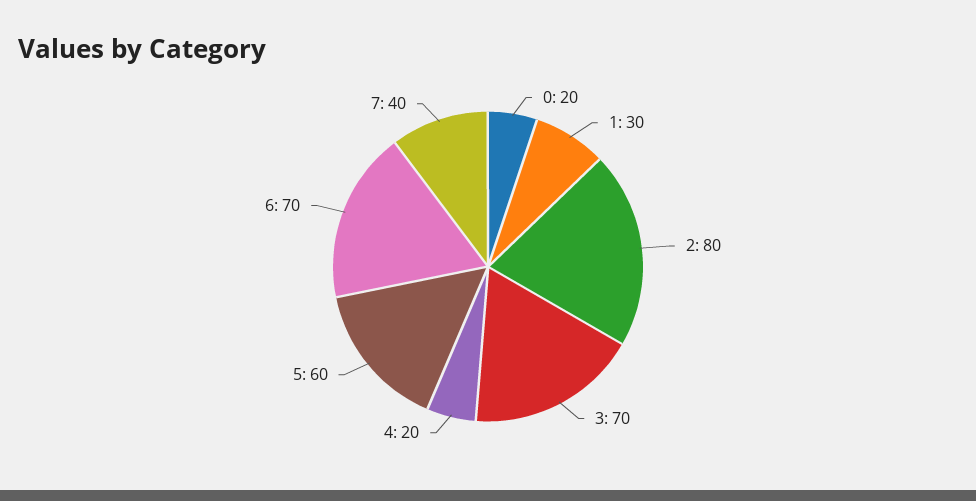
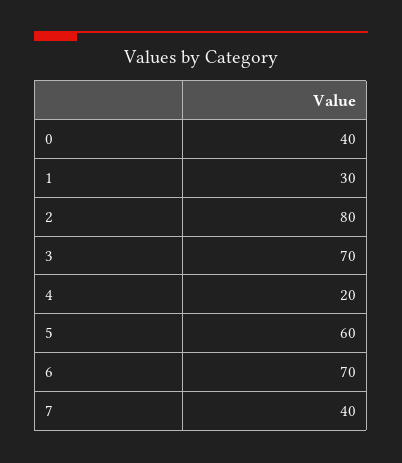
  {
-   "0": 20,
+   "0": 40,
    "1": 30,
    "2": 80,
    "3": 70,
    "4": 20,
    "5": 60,
    "6": 70,
    "7": 40
  }

